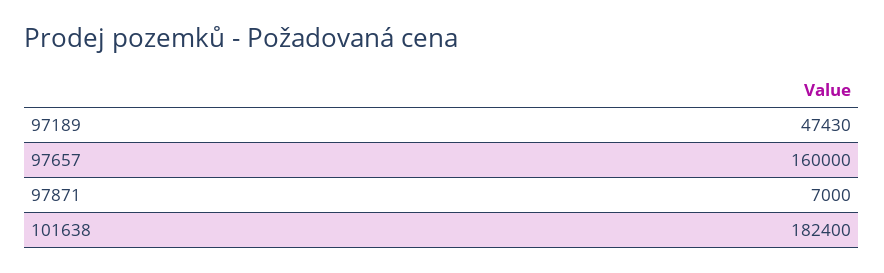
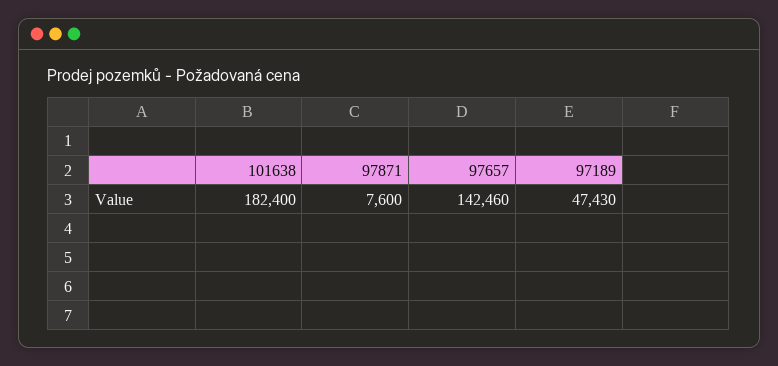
  {
    "97189": 47430,
-   "97657": 160000,
+   "97657": 142460,
-   "97871": 7000,
+   "97871": 7600,
    "101638": 182400
  }

